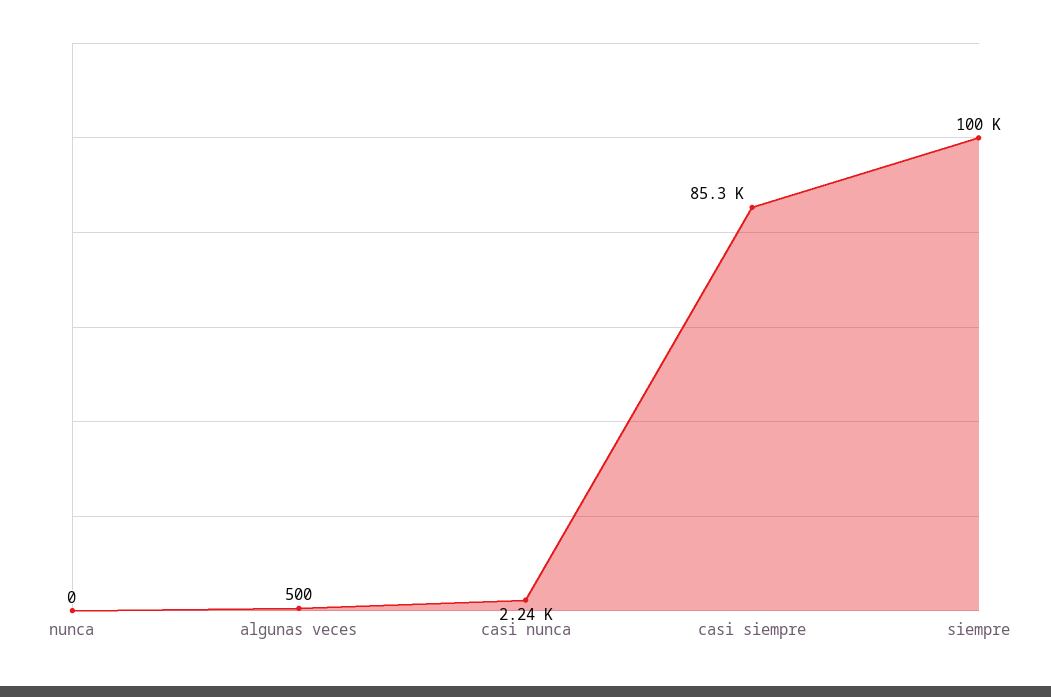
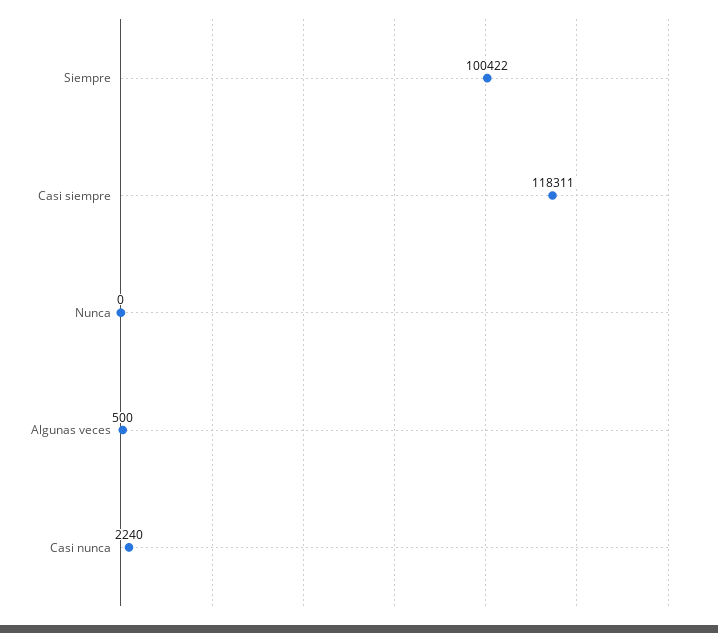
  {
    "nunca": 0,
    "algunas veces": 500,
    "casi nunca": 2240,
-   "casi siempre": 85300,
+   "casi siempre": 118311,
    "siempre": 100422
  }

